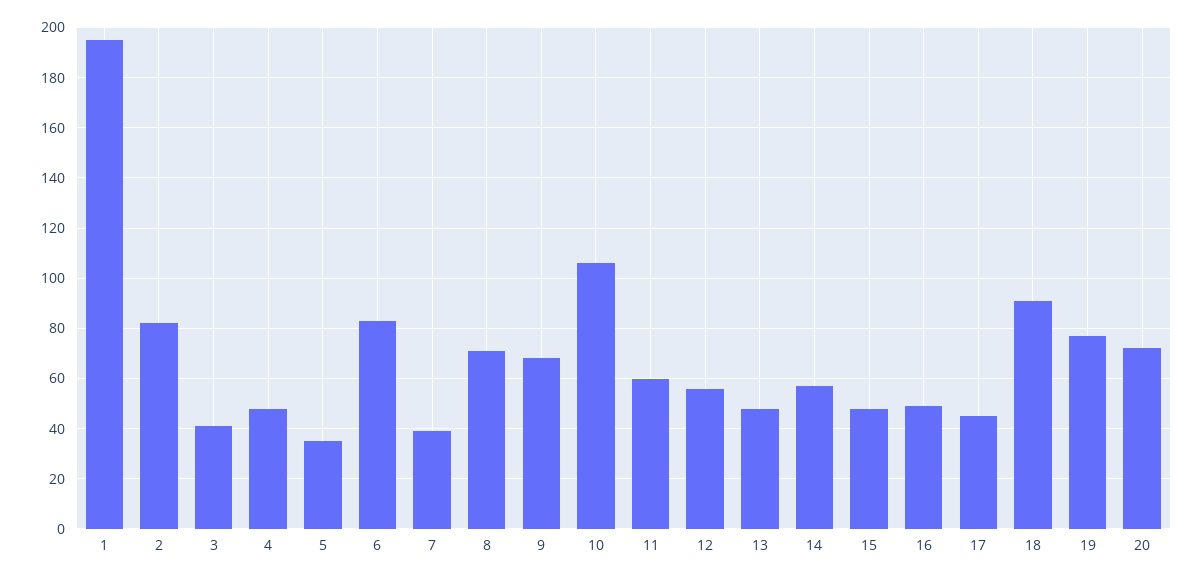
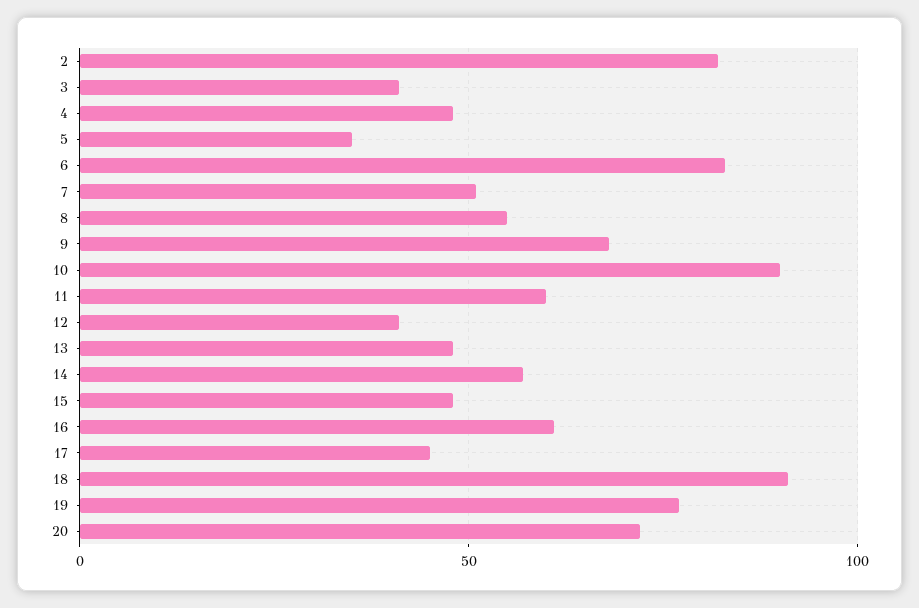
  {
-   "1": 195,
    "2": 80,
    "3": 40,
    "4": 50,
    "5": 35,
    "6": 85,
-   "7": 40,
+   "7": 50,
-   "8": 70,
+   "8": 55,
    "9": 70,
-   "10": 105,
+   "10": 90,
    "11": 60,
-   "12": 55,
+   "12": 40,
    "13": 50,
    "14": 55,
    "15": 50,
-   "16": 50,
+   "16": 60,
    "17": 45,
    "18": 90,
    "19": 75,
    "20": 70
  }

